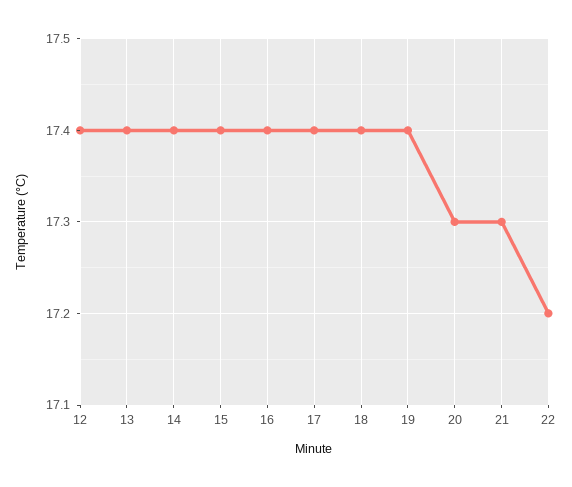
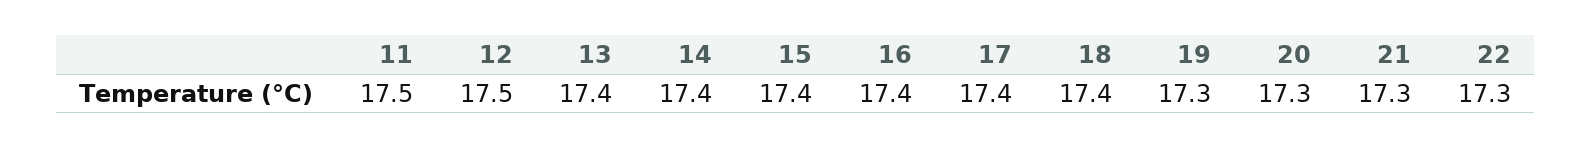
  {
-   "12": 17.4,
+   "12": 17.5,
    "13": 17.4,
    "14": 17.4,
    "15": 17.4,
    "16": 17.4,
    "17": 17.4,
    "18": 17.4,
-   "19": 17.4,
+   "19": 17.3,
    "20": 17.3,
    "21": 17.3,
-   "22": 17.2
+   "22": 17.3,
+   "11": 17.5
  }

